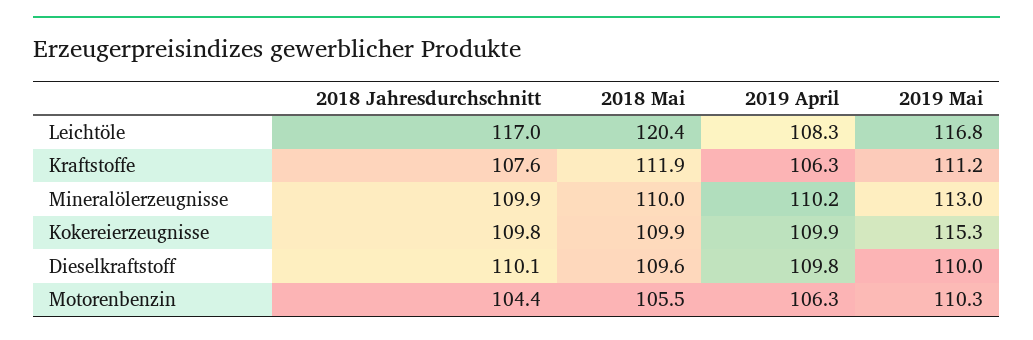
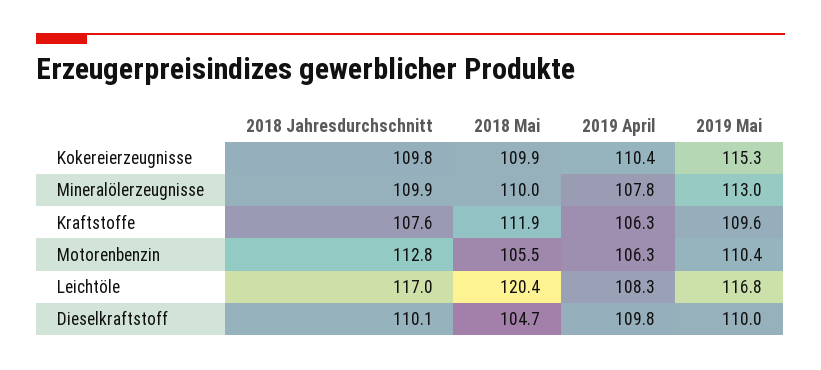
  {
    "2018 Jahresdurchschnitt": {
      "Leichtöle": 117,
      "Kraftstoffe": 107.6,
      "Mineralölerzeugnisse": 109.9,
      "Kokereierzeugnisse": 109.8,
      "Dieselkraftstoff": 110.1,
-     "Motorenbenzin": 104.4
+     "Motorenbenzin": 112.8
    },
    "2018 Mai": {
      "Leichtöle": 120.4,
      "Kraftstoffe": 111.9,
      "Mineralölerzeugnisse": 110,
      "Kokereierzeugnisse": 109.9,
-     "Dieselkraftstoff": 109.6,
+     "Dieselkraftstoff": 104.7,
      "Motorenbenzin": 105.5
    },
    "2019 April": {
      "Leichtöle": 108.3,
      "Kraftstoffe": 106.3,
-     "Mineralölerzeugnisse": 110.2,
+     "Mineralölerzeugnisse": 107.8,
-     "Kokereierzeugnisse": 109.9,
+     "Kokereierzeugnisse": 110.4,
      "Dieselkraftstoff": 109.8,
      "Motorenbenzin": 106.3
    },
    "2019 Mai": {
      "Leichtöle": 116.8,
-     "Kraftstoffe": 111.2,
+     "Kraftstoffe": 109.6,
      "Mineralölerzeugnisse": 113,
      "Kokereierzeugnisse": 115.3,
      "Dieselkraftstoff": 110,
-     "Motorenbenzin": 110.3
+     "Motorenbenzin": 110.4
    }
  }

